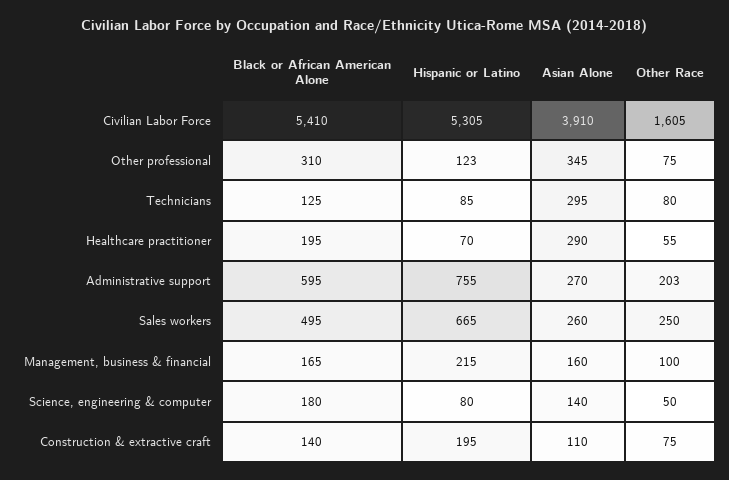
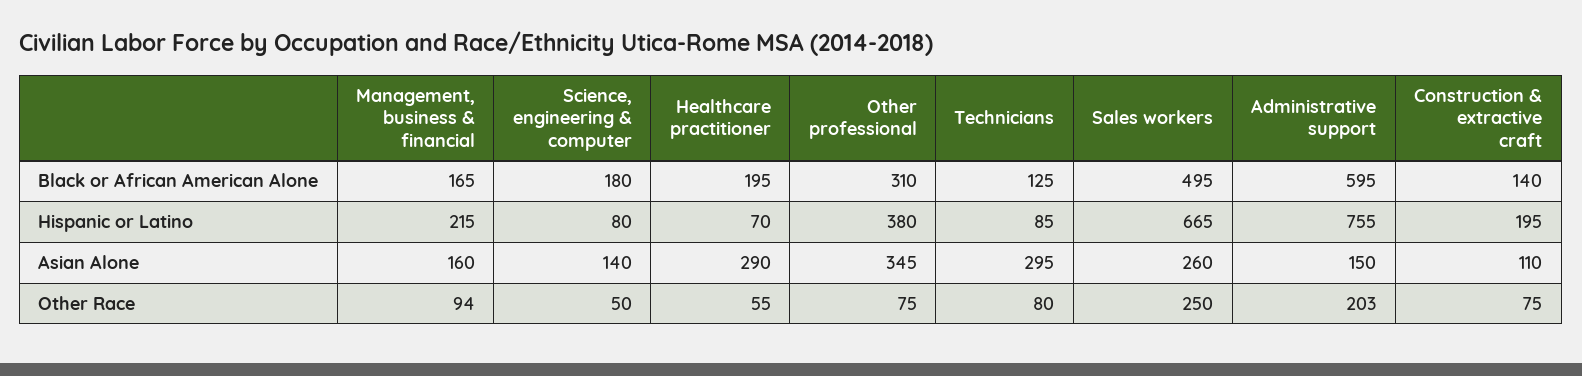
  {
    "Black or African American Alone": {
-     "Civilian Labor Force": 5410,
      "Other professional": 310,
      "Technicians": 125,
      "Healthcare practitioner": 195,
      "Administrative support": 595,
      "Sales workers": 495,
      "Management, business & financial": 165,
      "Science, engineering & computer": 180,
      "Construction & extractive craft": 140
    },
    "Hispanic or Latino": {
-     "Civilian Labor Force": 5305,
-     "Other professional": 123,
+     "Other professional": 380,
      "Technicians": 85,
      "Healthcare practitioner": 70,
      "Administrative support": 755,
      "Sales workers": 665,
      "Management, business & financial": 215,
      "Science, engineering & computer": 80,
      "Construction & extractive craft": 195
    },
    "Asian Alone": {
-     "Civilian Labor Force": 3910,
      "Other professional": 345,
      "Technicians": 295,
      "Healthcare practitioner": 290,
-     "Administrative support": 270,
+     "Administrative support": 150,
      "Sales workers": 260,
      "Management, business & financial": 160,
      "Science, engineering & computer": 140,
      "Construction & extractive craft": 110
    },
    "Other Race": {
-     "Civilian Labor Force": 1605,
      "Other professional": 75,
      "Technicians": 80,
      "Healthcare practitioner": 55,
      "Administrative support": 203,
      "Sales workers": 250,
-     "Management, business & financial": 100,
+     "Management, business & financial": 94,
      "Science, engineering & computer": 50,
      "Construction & extractive craft": 75
    }
  }

